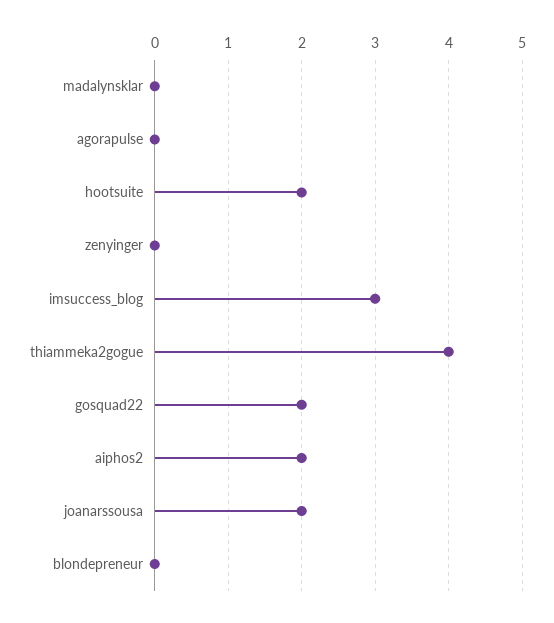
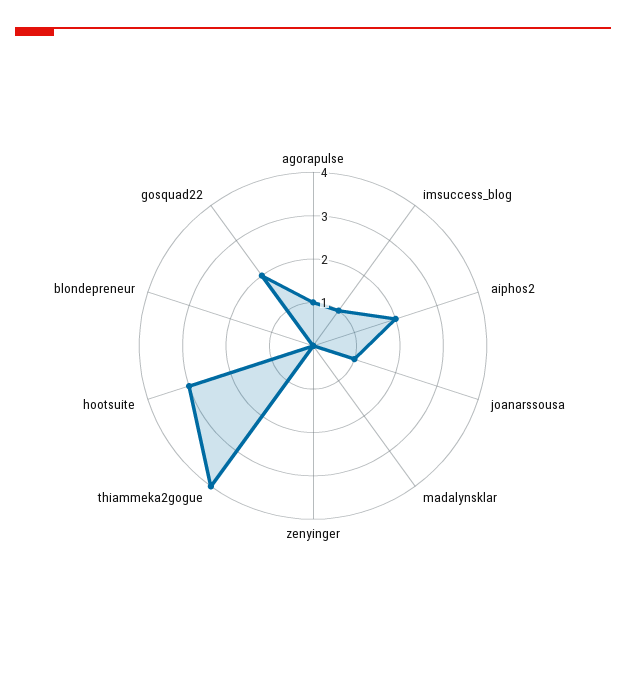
  {
    "madalynsklar": 0,
-   "agorapulse": 0,
+   "agorapulse": 1,
-   "hootsuite": 2,
+   "hootsuite": 3,
    "zenyinger": 0,
-   "imsuccess_blog": 3,
+   "imsuccess_blog": 1,
    "thiammeka2gogue": 4,
    "gosquad22": 2,
    "aiphos2": 2,
-   "joanarssousa": 2,
+   "joanarssousa": 1,
    "blondepreneur": 0
  }

